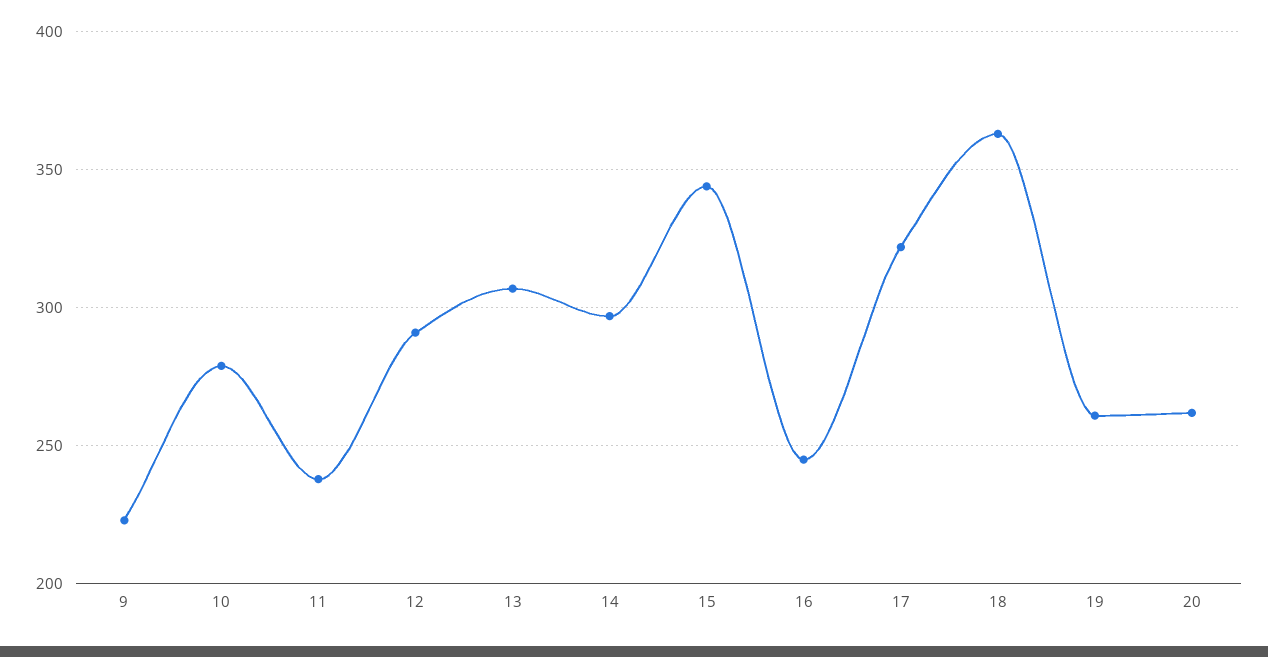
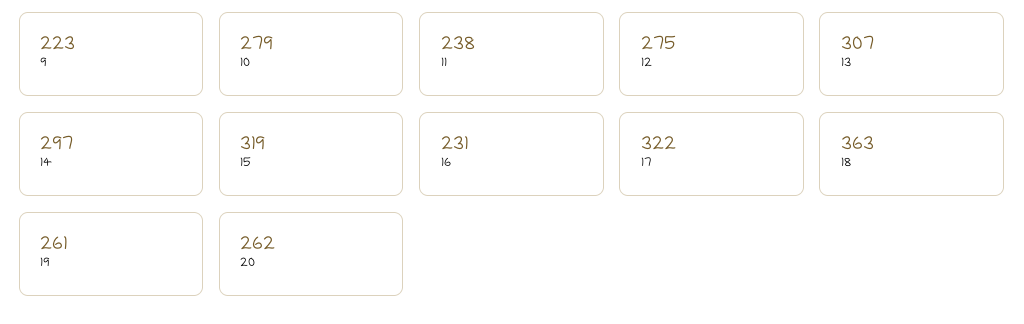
  {
    "9": 223,
    "10": 279,
    "11": 238,
-   "12": 290,
+   "12": 275,
    "13": 307,
    "14": 297,
-   "15": 345,
+   "15": 319,
-   "16": 245,
+   "16": 231,
    "17": 322,
    "18": 363,
    "19": 261,
    "20": 262
  }

